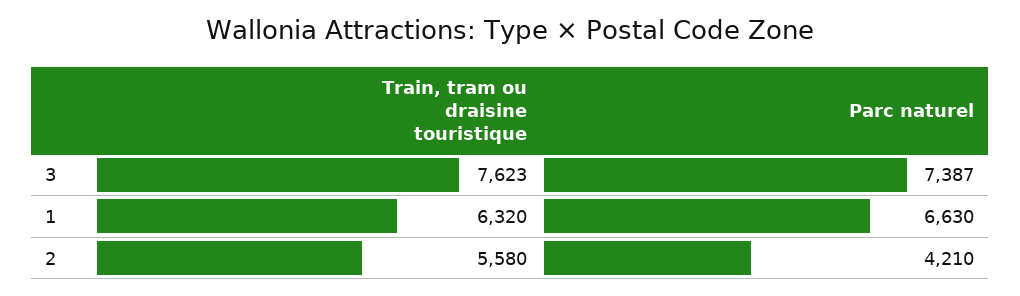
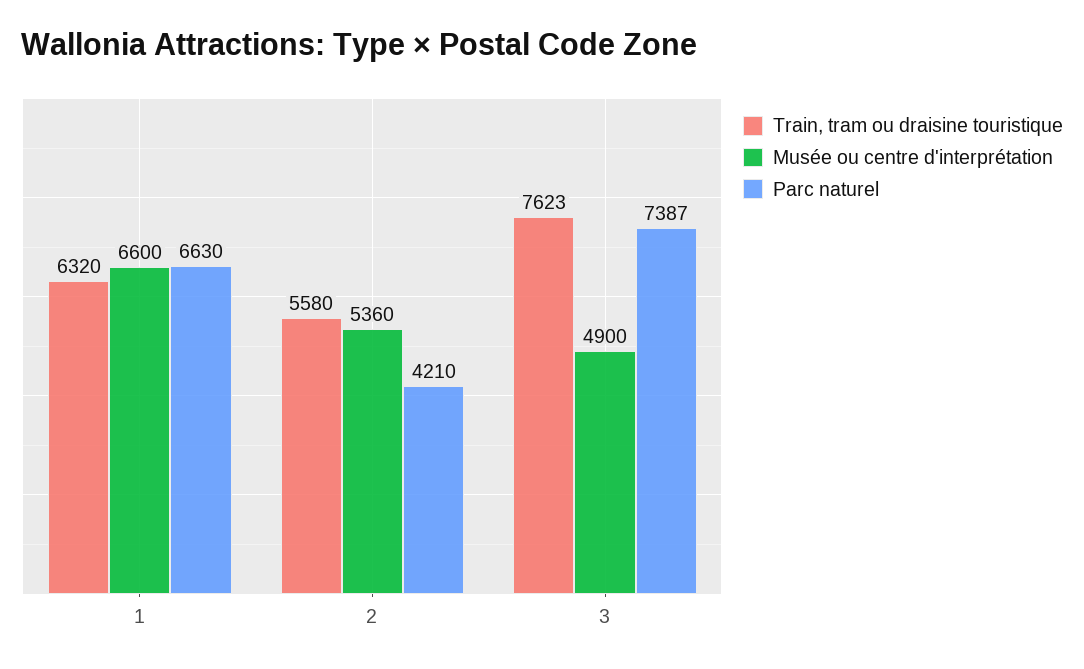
  {
    "Train, tram ou draisine touristique": {
      "3": 7623,
      "1": 6320,
      "2": 5580
    },
    "Parc naturel": {
      "3": 7387,
      "1": 6630,
      "2": 4210
-   }
+   },
+   "Musée ou centre d'interprétation": {
+     "1": 6600,
+     "2": 5360,
+     "3": 4900
+   }
  }

